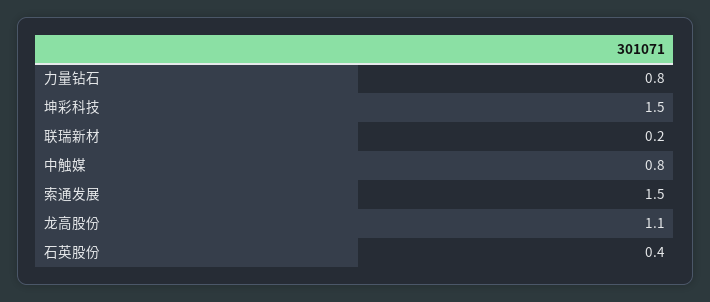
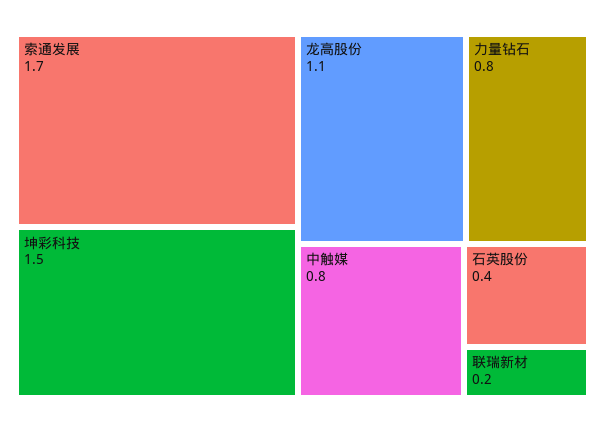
  {
    "力量钻石": 0.8,
    "坤彩科技": 1.5,
    "联瑞新材": 0.2,
    "中触媒": 0.8,
-   "索通发展": 1.5,
+   "索通发展": 1.7,
    "龙高股份": 1.1,
    "石英股份": 0.4
  }

